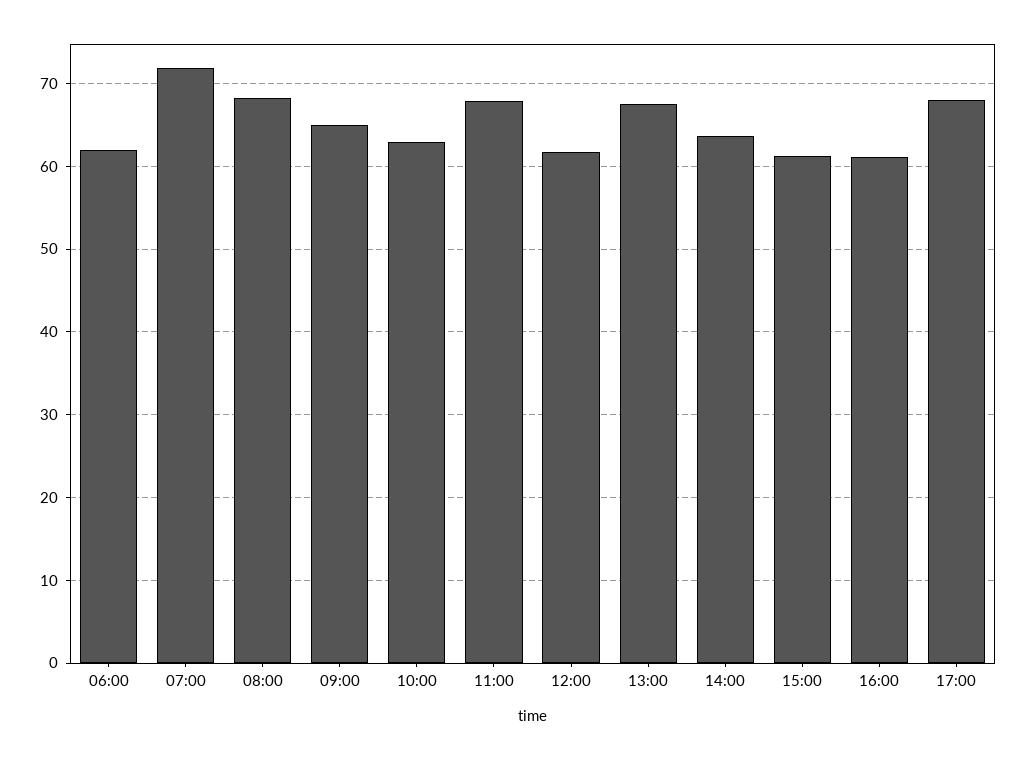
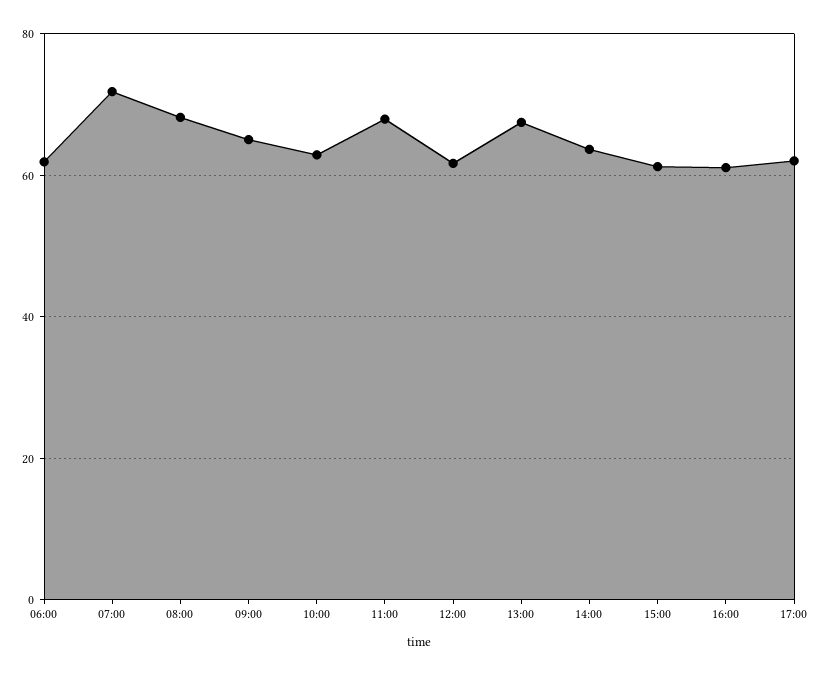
  {
    "06:00": 62,
    "07:00": 72,
    "08:00": 68,
    "09:00": 65,
    "10:00": 63,
    "11:00": 68,
    "12:00": 62,
    "13:00": 68,
    "14:00": 64,
    "15:00": 61,
    "16:00": 61,
-   "17:00": 68
+   "17:00": 62
  }

